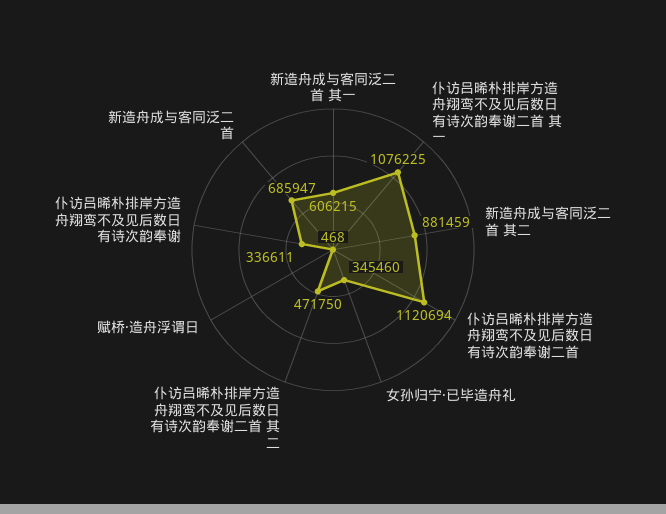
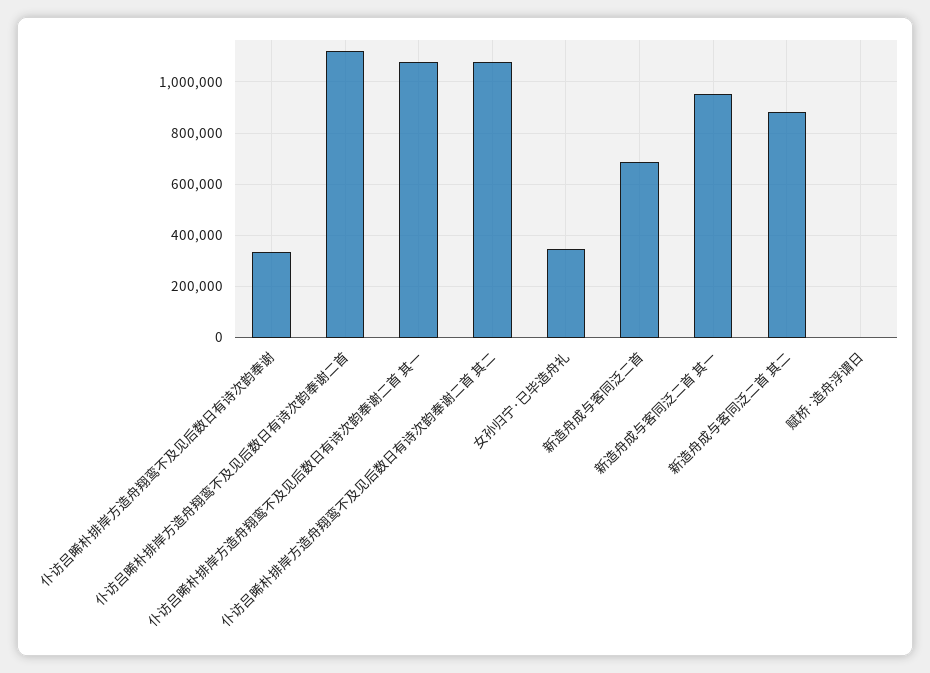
  {
-   "新造舟成与客同泛二首 其一": 606215,
+   "新造舟成与客同泛二首 其一": 950000,
    "仆访吕晞朴排岸方造舟翔鸾不及见后数日有诗次韵奉谢二首 其一": 1076225,
    "新造舟成与客同泛二首 其二": 881459,
    "仆访吕晞朴排岸方造舟翔鸾不及见后数日有诗次韵奉谢二首": 1120694,
    "女孙归宁·已毕造舟礼": 345460,
-   "仆访吕晞朴排岸方造舟翔鸾不及见后数日有诗次韵奉谢二首 其二": 471750,
+   "仆访吕晞朴排岸方造舟翔鸾不及见后数日有诗次韵奉谢二首 其二": 1075000,
    "赋桥·造舟浮谓日": 468,
    "仆访吕晞朴排岸方造舟翔鸾不及见后数日有诗次韵奉谢": 336611,
    "新造舟成与客同泛二首": 685947
  }

